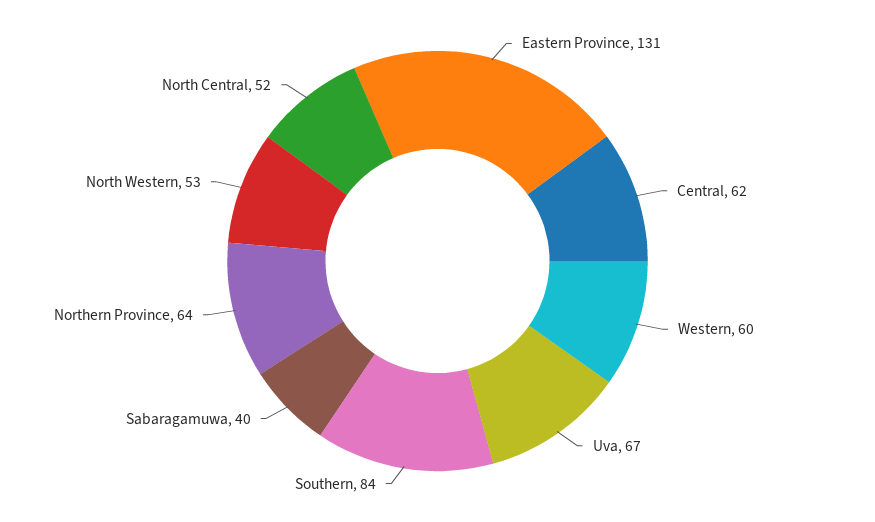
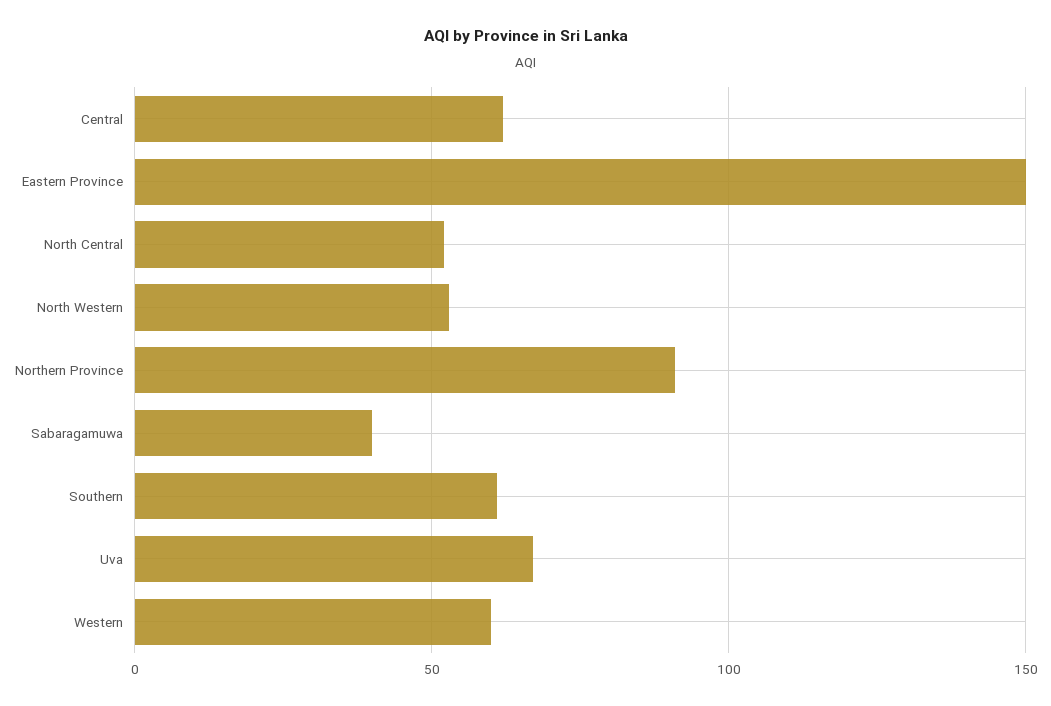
  {
-   "Eastern Province": 131,
+   "Eastern Province": 150,
    "Central": 62,
    "Western": 60,
    "Uva": 67,
-   "Southern": 84,
+   "Southern": 60,
    "Sabaragamuwa": 40,
-   "Northern Province": 64,
+   "Northern Province": 90,
    "North Western": 53,
    "North Central": 52
  }

